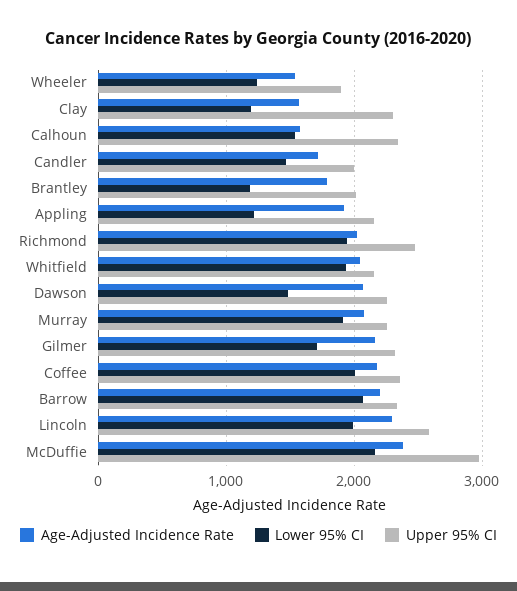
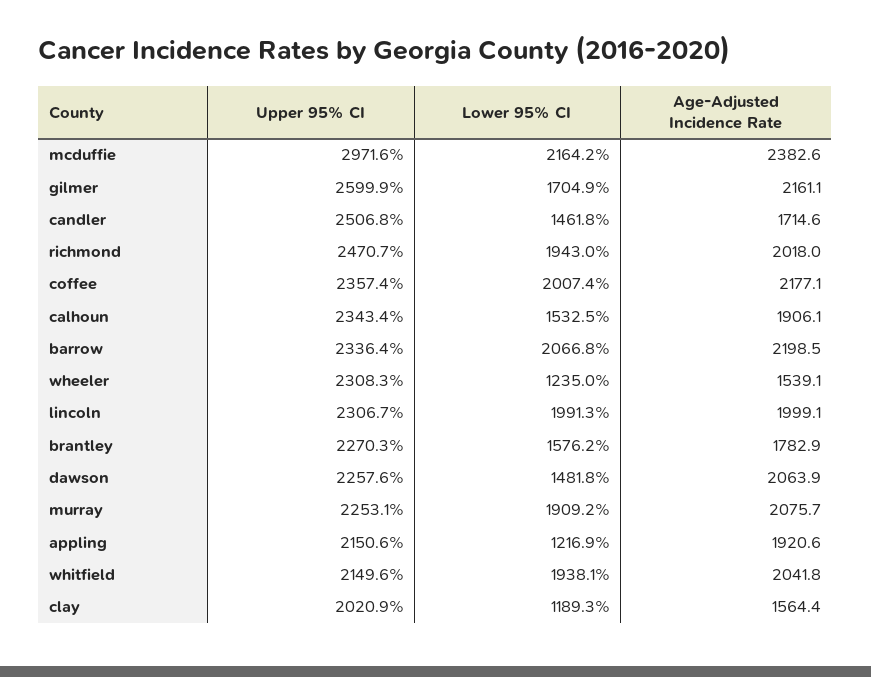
  {
    "Age-Adjusted Incidence Rate": {
      "Wheeler": 1539.1,
      "Clay": 1564.4,
-     "Calhoun": 1600,
+     "Calhoun": 1906.1,
      "Candler": 1714.6,
      "Brantley": 1782.9,
      "Appling": 1920.6,
      "Richmond": 2018,
      "Whitfield": 2041.8,
      "Dawson": 2063.9,
      "Murray": 2075.7,
      "Gilmer": 2161.1,
      "Coffee": 2177.1,
      "Barrow": 2198.5,
-     "Lincoln": 2300,
+     "Lincoln": 1999.1,
      "McDuffie": 2382.6
    },
    "Lower 95% CI": {
      "Wheeler": 1235,
      "Clay": 1189.3,
      "Calhoun": 1532.5,
      "Candler": 1461.8,
-     "Brantley": 1200,
+     "Brantley": 1576.2,
      "Appling": 1216.9,
      "Richmond": 1943,
      "Whitfield": 1938.1,
      "Dawson": 1481.8,
      "Murray": 1909.2,
      "Gilmer": 1704.9,
      "Coffee": 2007.4,
      "Barrow": 2066.8,
      "Lincoln": 1991.3,
      "McDuffie": 2164.2
    },
    "Upper 95% CI": {
-     "Wheeler": 1900,
+     "Wheeler": 2308.3,
-     "Clay": 2300,
+     "Clay": 2020.9,
      "Calhoun": 2343.4,
-     "Candler": 2000,
+     "Candler": 2506.8,
-     "Brantley": 2000,
+     "Brantley": 2270.3,
      "Appling": 2150.6,
      "Richmond": 2470.7,
      "Whitfield": 2149.6,
      "Dawson": 2257.6,
      "Murray": 2253.1,
-     "Gilmer": 2300,
+     "Gilmer": 2599.9,
      "Coffee": 2357.4,
      "Barrow": 2336.4,
-     "Lincoln": 2600,
+     "Lincoln": 2306.7,
      "McDuffie": 2971.6
    }
  }

